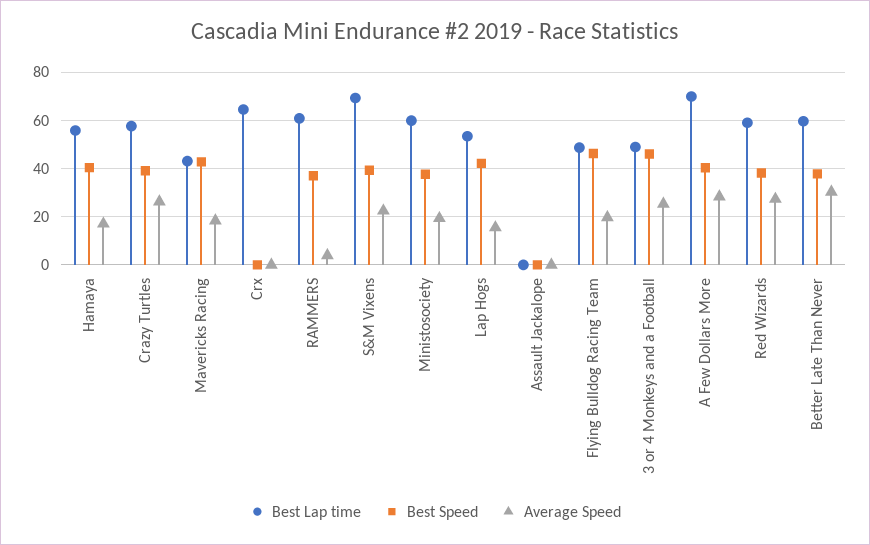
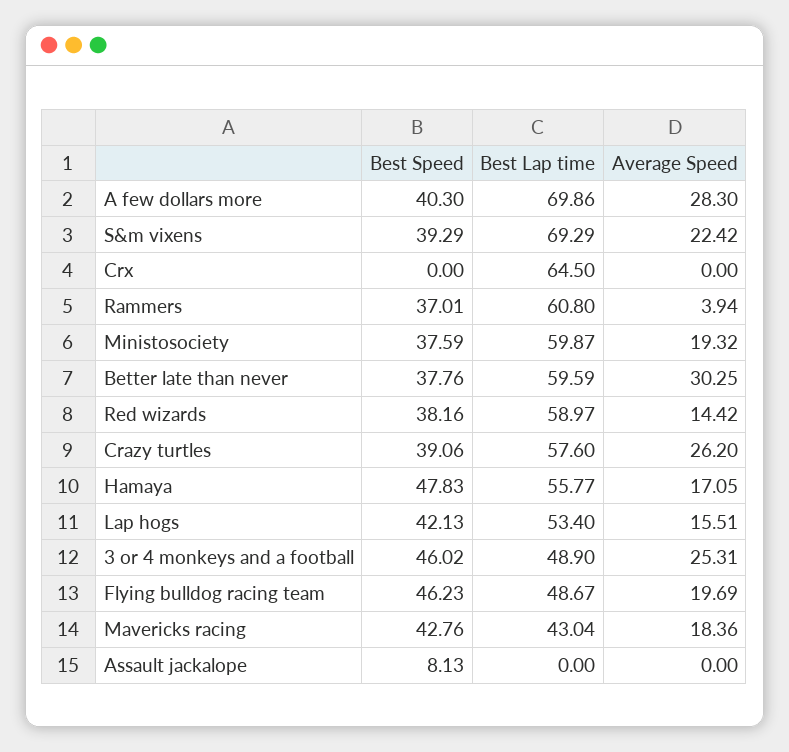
  {
    "Best Lap time": {
      "Hamaya": 55.77,
      "Crazy Turtles": 57.6,
      "Mavericks Racing": 43.04,
      "Crx": 64.5,
      "RAMMERS": 60.8,
      "S&M Vixens": 69.29,
      "Ministosociety": 59.87,
      "Lap Hogs": 53.4,
      "Assault Jackalope": 0,
      "Flying Bulldog Racing Team": 48.67,
      "3 or 4 Monkeys and a Football": 48.9,
      "A Few Dollars More": 69.86,
      "Red Wizards": 58.97,
      "Better Late Than Never": 59.59
    },
    "Best Speed": {
-     "Hamaya": 40,
+     "Hamaya": 47.83,
      "Crazy Turtles": 39.06,
      "Mavericks Racing": 42.76,
      "Crx": 0,
      "RAMMERS": 37.01,
      "S&M Vixens": 39.29,
      "Ministosociety": 37.59,
      "Lap Hogs": 42.13,
-     "Assault Jackalope": 0,
+     "Assault Jackalope": 8.13,
      "Flying Bulldog Racing Team": 46.23,
      "3 or 4 Monkeys and a Football": 46.02,
      "A Few Dollars More": 40.3,
      "Red Wizards": 38.16,
      "Better Late Than Never": 37.76
    },
    "Average Speed": {
      "Hamaya": 17.05,
      "Crazy Turtles": 26.2,
      "Mavericks Racing": 18.36,
      "Crx": 0,
      "RAMMERS": 3.94,
      "S&M Vixens": 22.42,
      "Ministosociety": 19.32,
      "Lap Hogs": 15.51,
      "Assault Jackalope": 0,
      "Flying Bulldog Racing Team": 19.69,
      "3 or 4 Monkeys and a Football": 25.31,
      "A Few Dollars More": 28.3,
-     "Red Wizards": 27.5,
+     "Red Wizards": 14.42,
      "Better Late Than Never": 30.25
    }
  }

